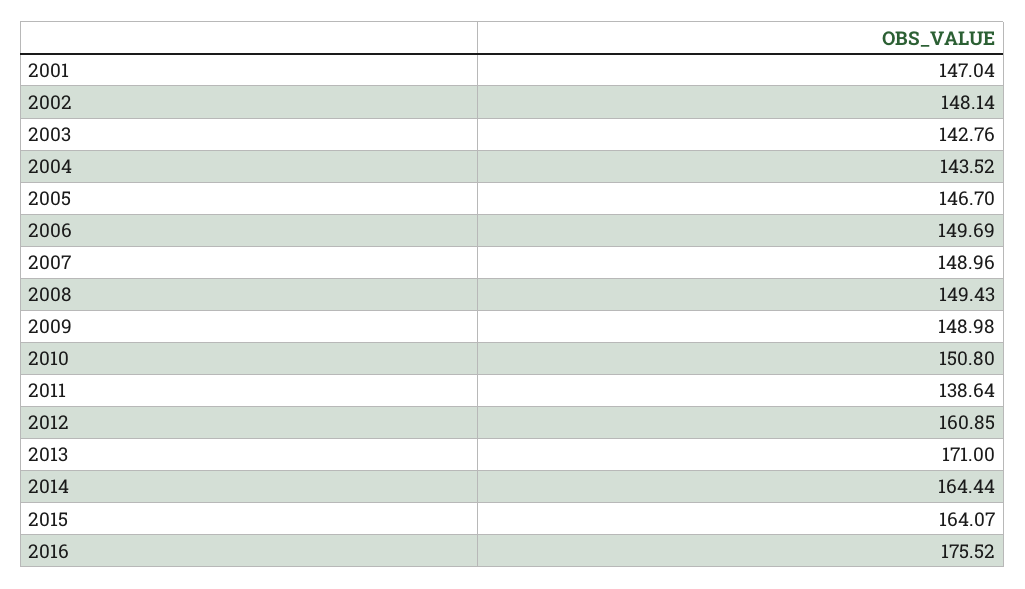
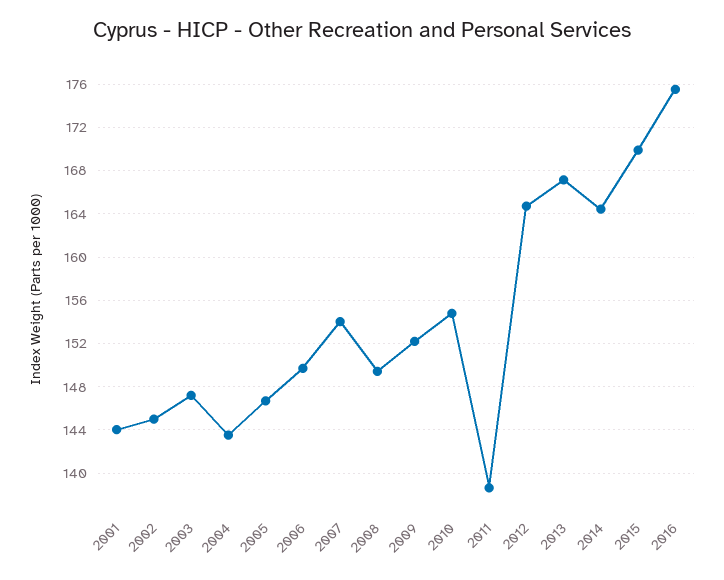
  {
-   "2001": 147.04,
+   "2001": 144,
-   "2002": 148.14,
+   "2002": 145,
-   "2003": 142.76,
+   "2003": 147,
    "2004": 143.52,
    "2005": 146.7,
    "2006": 149.69,
-   "2007": 148.96,
+   "2007": 154,
    "2008": 149.43,
-   "2009": 148.98,
+   "2009": 152,
-   "2010": 150.8,
+   "2010": 155,
    "2011": 138.64,
-   "2012": 160.85,
+   "2012": 165,
-   "2013": 171,
+   "2013": 167,
    "2014": 164.44,
-   "2015": 164.07,
+   "2015": 170,
    "2016": 175.52
  }

